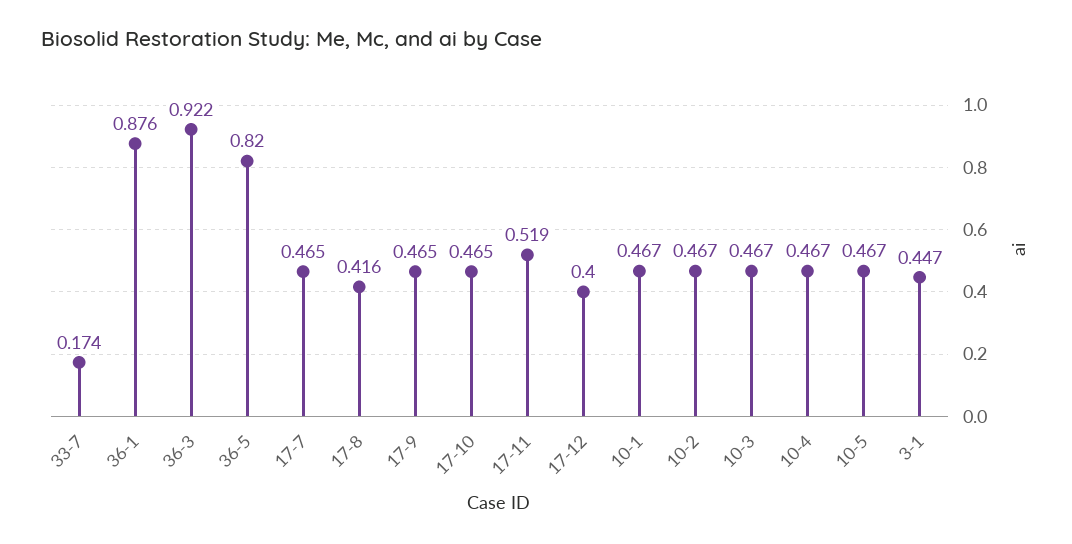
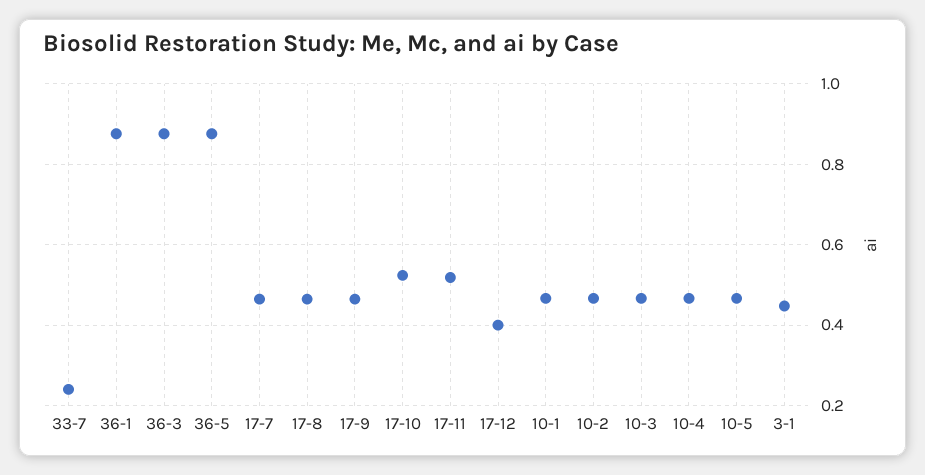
  {
-   "33-7": 0.174,
+   "33-7": 0.24,
    "36-1": 0.876,
-   "36-3": 0.922,
+   "36-3": 0.88,
-   "36-5": 0.82,
+   "36-5": 0.88,
    "17-7": 0.465,
-   "17-8": 0.416,
+   "17-8": 0.46,
    "17-9": 0.465,
-   "17-10": 0.465,
+   "17-10": 0.52,
    "17-11": 0.519,
    "17-12": 0.4,
    "10-1": 0.467,
    "10-2": 0.467,
    "10-3": 0.467,
    "10-4": 0.467,
    "10-5": 0.467,
    "3-1": 0.447
  }

